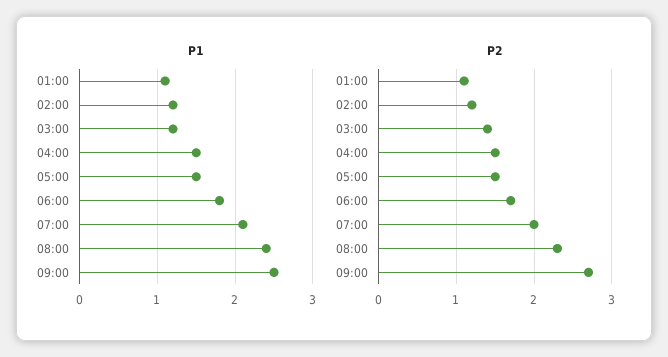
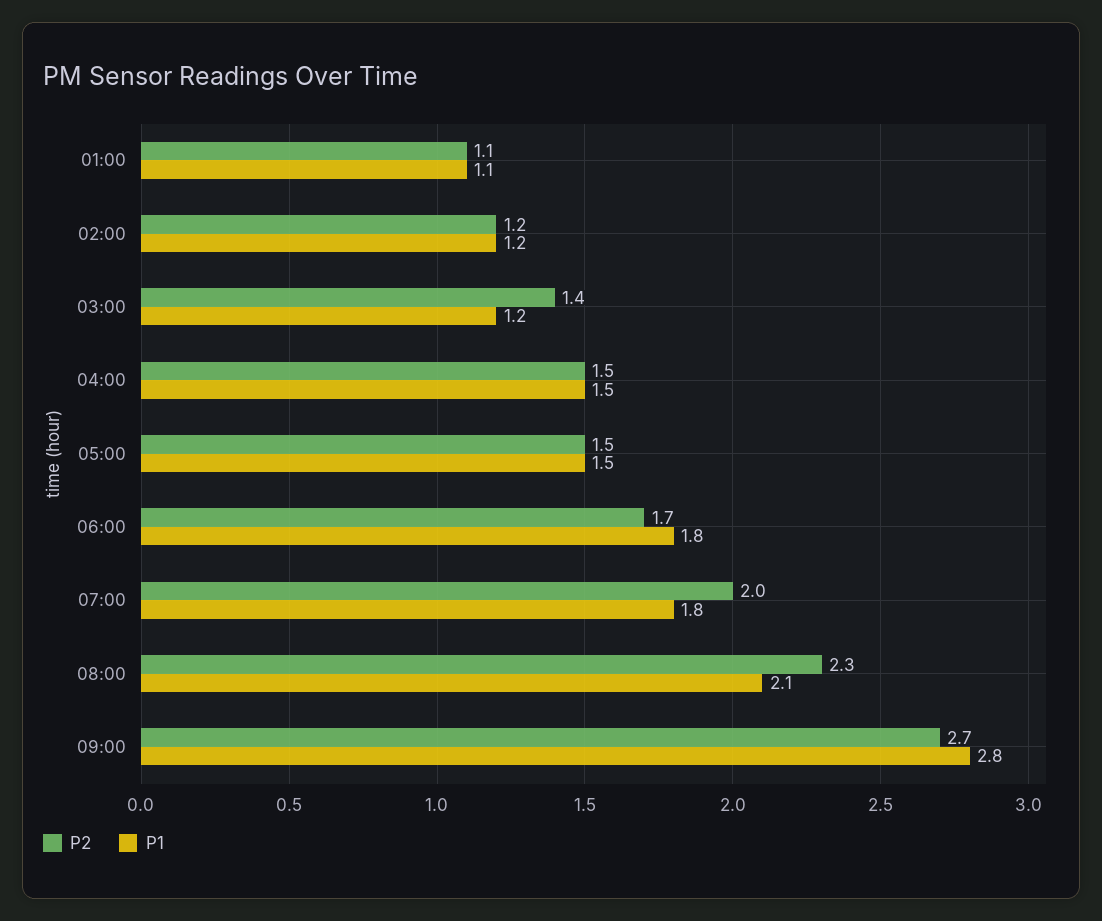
  {
    "P1": {
      "01:00": 1.1,
      "02:00": 1.2,
      "03:00": 1.2,
      "04:00": 1.5,
      "05:00": 1.5,
      "06:00": 1.8,
-     "07:00": 2.1,
+     "07:00": 1.8,
-     "08:00": 2.4,
+     "08:00": 2.1,
-     "09:00": 2.5
+     "09:00": 2.8
    },
    "P2": {
      "01:00": 1.1,
      "02:00": 1.2,
      "03:00": 1.4,
      "04:00": 1.5,
      "05:00": 1.5,
      "06:00": 1.7,
      "07:00": 2,
      "08:00": 2.3,
      "09:00": 2.7
    }
  }

